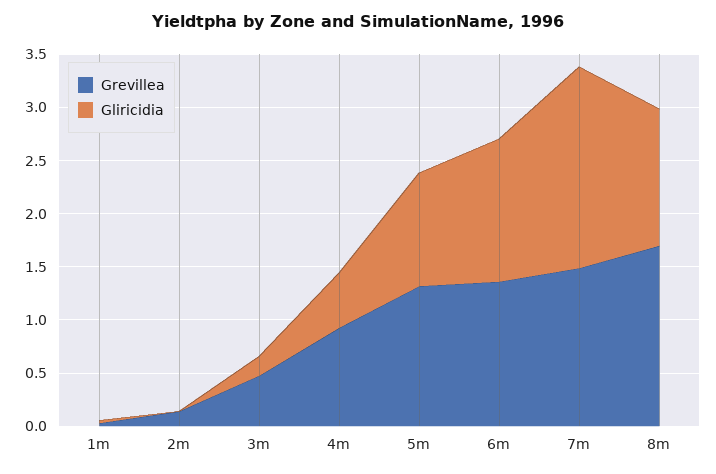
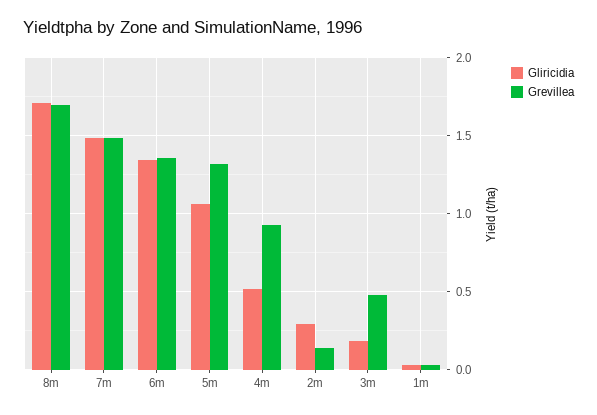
  {
    "Grevillea": {
      "1m": 0.05,
      "2m": 0.15,
      "3m": 0.5,
      "4m": 0.95,
      "5m": 1.3,
      "6m": 1.35,
      "7m": 1.5,
      "8m": 1.7
    },
    "Gliricidia": {
      "1m": 0.05,
-     "2m": 0,
+     "2m": 0.3,
      "3m": 0.2,
      "4m": 0.5,
      "5m": 1.05,
      "6m": 1.35,
-     "7m": 1.9,
+     "7m": 1.5,
-     "8m": 1.3
+     "8m": 1.7
    }
  }

